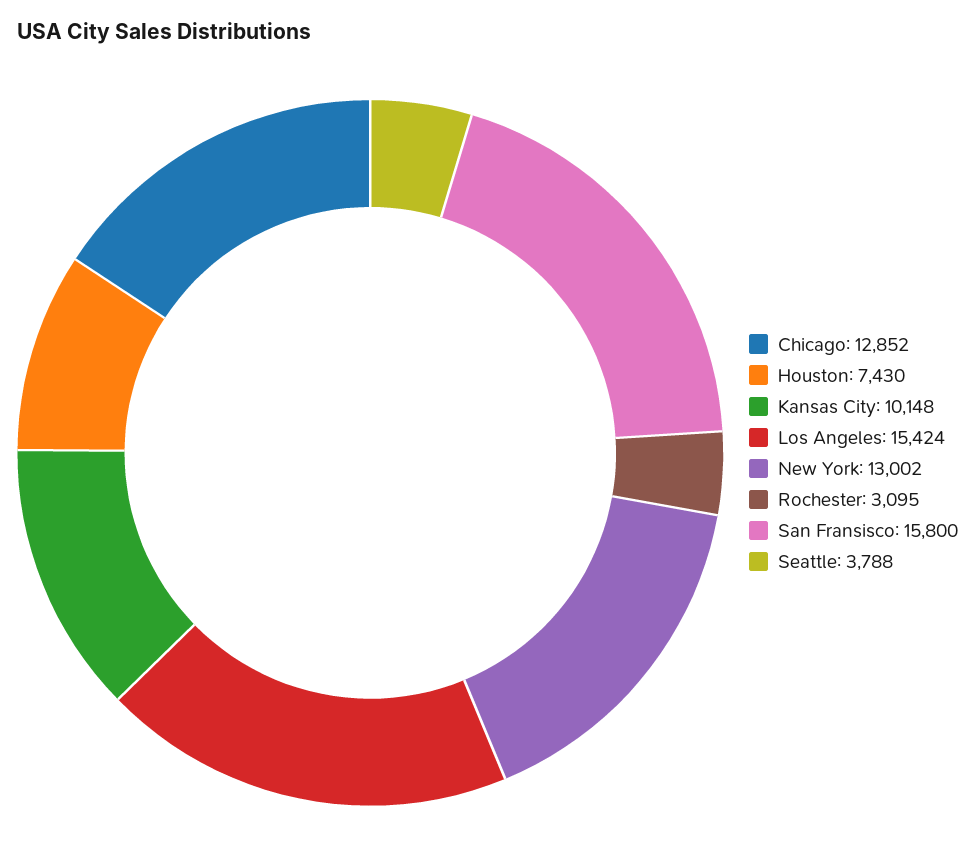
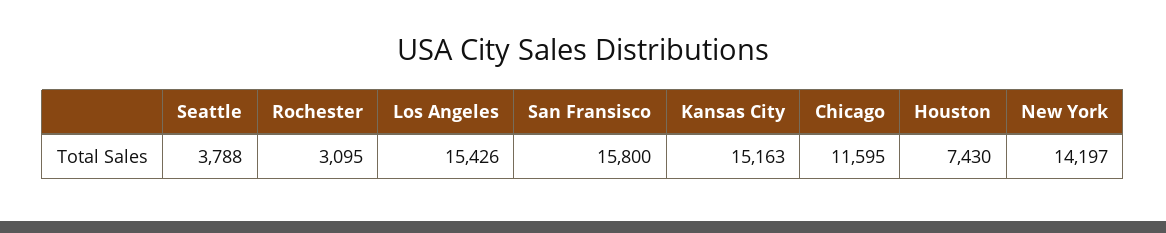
  {
-   "Chicago": 12852,
+   "Chicago": 11595,
    "Houston": 7430,
-   "Kansas City": 10148,
+   "Kansas City": 15163,
-   "Los Angeles": 15424,
+   "Los Angeles": 15426,
-   "New York": 13002,
+   "New York": 14197,
    "Rochester": 3095,
    "San Fransisco": 15800,
    "Seattle": 3788
  }

